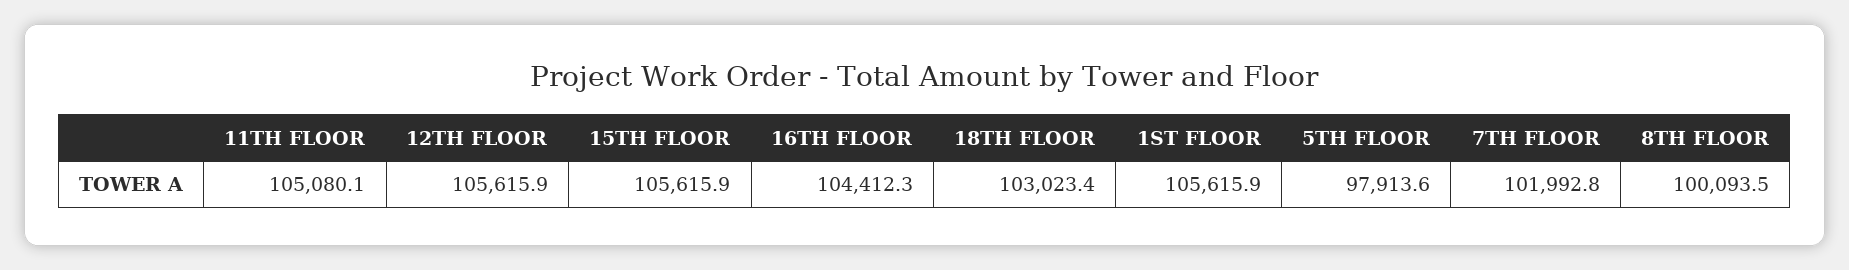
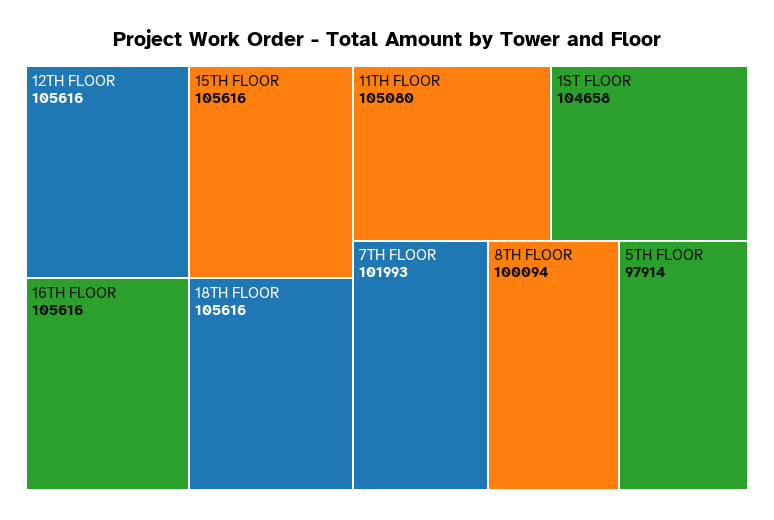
  {
    "11TH FLOOR": 105080.1,
    "12TH FLOOR": 105615.9,
    "15TH FLOOR": 105615.9,
-   "16TH FLOOR": 104412.3,
+   "16TH FLOOR": 105616,
-   "18TH FLOOR": 103023.4,
+   "18TH FLOOR": 105616,
-   "1ST FLOOR": 105615.9,
+   "1ST FLOOR": 104658,
    "5TH FLOOR": 97913.6,
    "7TH FLOOR": 101992.8,
    "8TH FLOOR": 100093.5
  }

